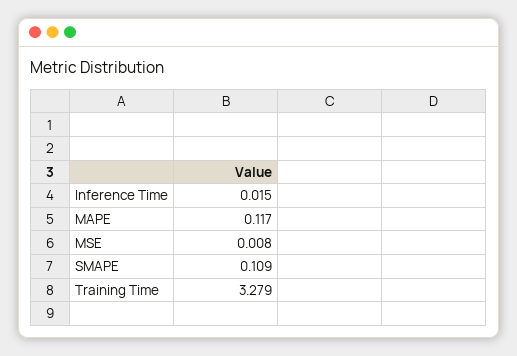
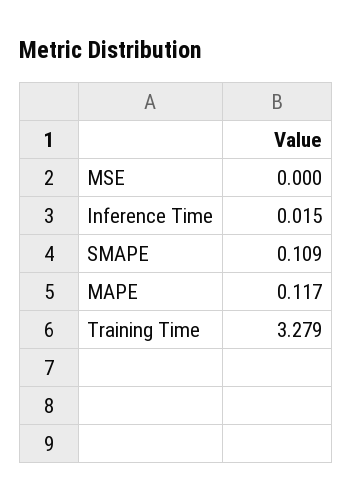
  {
    "Inference Time": 0.015,
    "MAPE": 0.117,
-   "MSE": 0.008,
+   "MSE": 0,
    "SMAPE": 0.109,
    "Training Time": 3.279
  }

